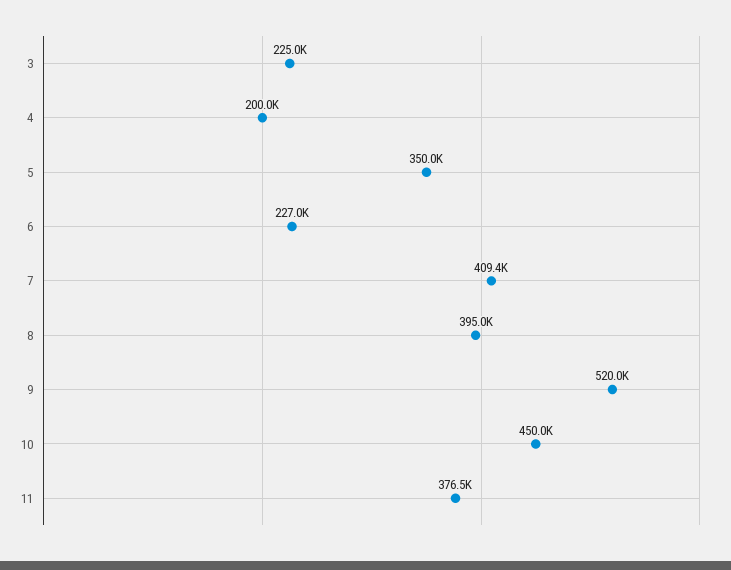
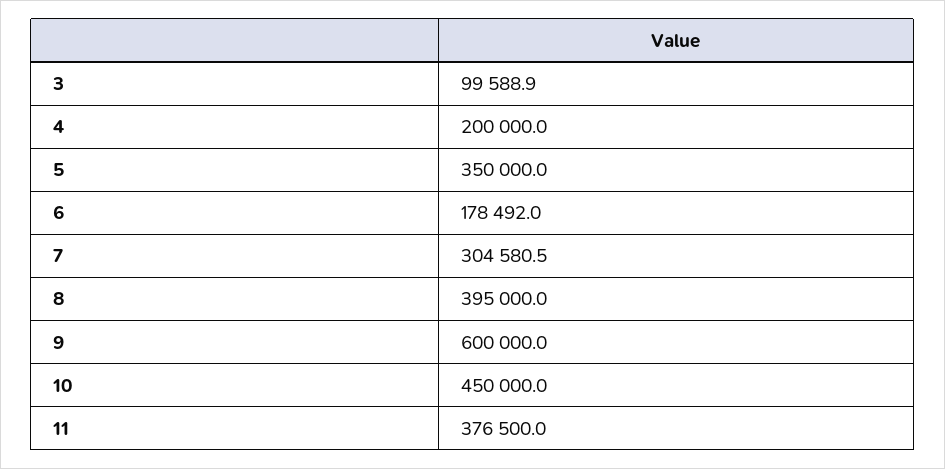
  {
-   "3": 225000,
+   "3": 99588.9,
    "4": 200000,
    "5": 350000,
-   "6": 227000,
+   "6": 178492,
-   "7": 409400,
+   "7": 304580.5,
    "8": 395000,
-   "9": 520000,
+   "9": 600000,
    "10": 450000,
    "11": 376500
  }

